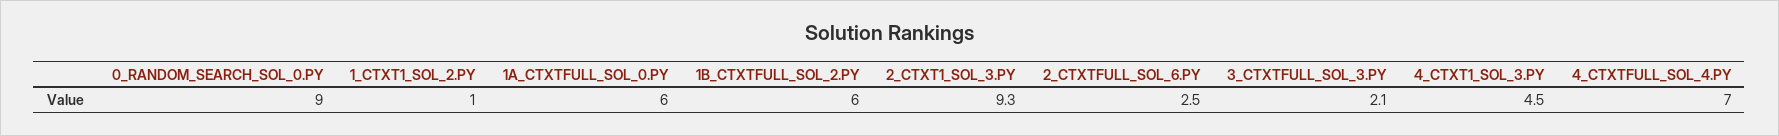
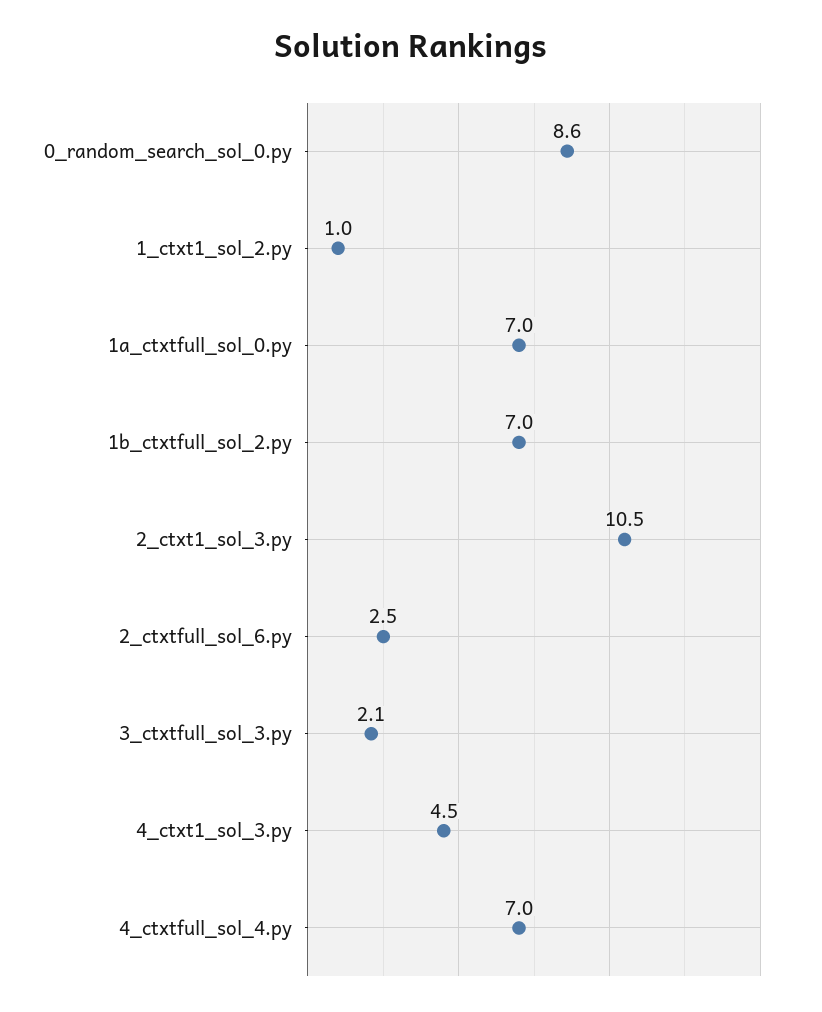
  {
-   "0_RANDOM_SEARCH_SOL_0.PY": 9,
+   "0_RANDOM_SEARCH_SOL_0.PY": 8.6,
    "1_CTXT1_SOL_2.PY": 1,
-   "1A_CTXTFULL_SOL_0.PY": 6,
+   "1A_CTXTFULL_SOL_0.PY": 7,
-   "1B_CTXTFULL_SOL_2.PY": 6,
+   "1B_CTXTFULL_SOL_2.PY": 7,
-   "2_CTXT1_SOL_3.PY": 9.3,
+   "2_CTXT1_SOL_3.PY": 10.5,
    "2_CTXTFULL_SOL_6.PY": 2.5,
    "3_CTXTFULL_SOL_3.PY": 2.1,
    "4_CTXT1_SOL_3.PY": 4.5,
    "4_CTXTFULL_SOL_4.PY": 7
  }

